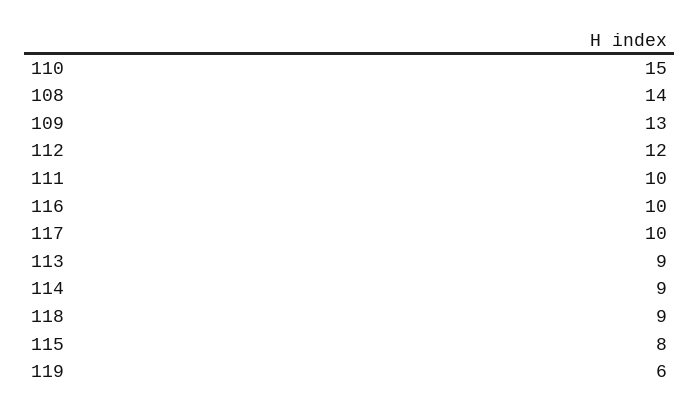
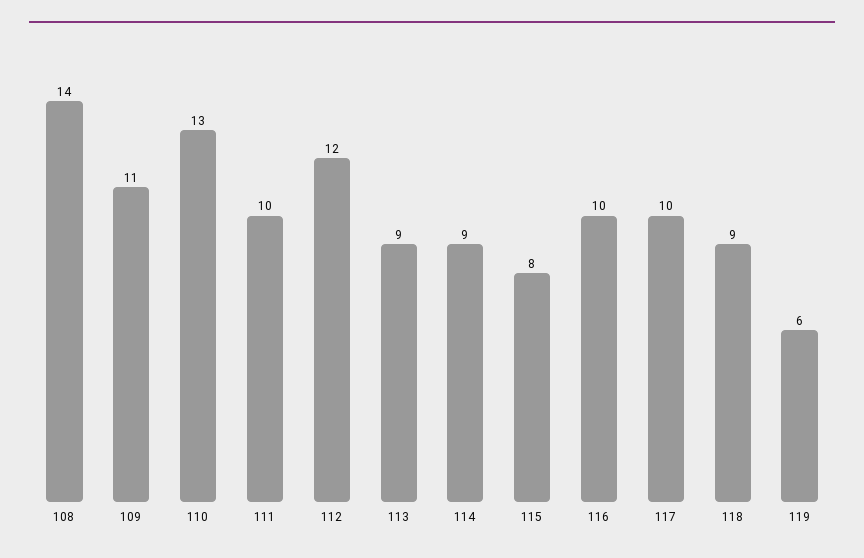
  {
-   "110": 15,
+   "110": 13,
    "108": 14,
-   "109": 13,
+   "109": 11,
    "112": 12,
    "111": 10,
    "116": 10,
    "117": 10,
    "113": 9,
    "114": 9,
    "118": 9,
    "115": 8,
    "119": 6
  }

